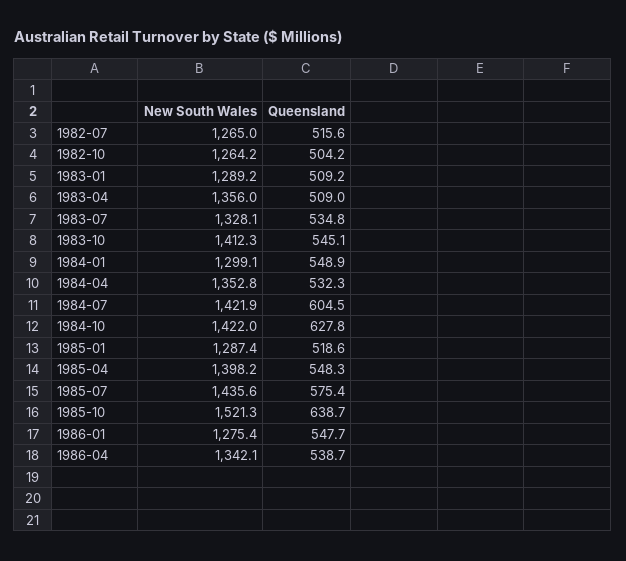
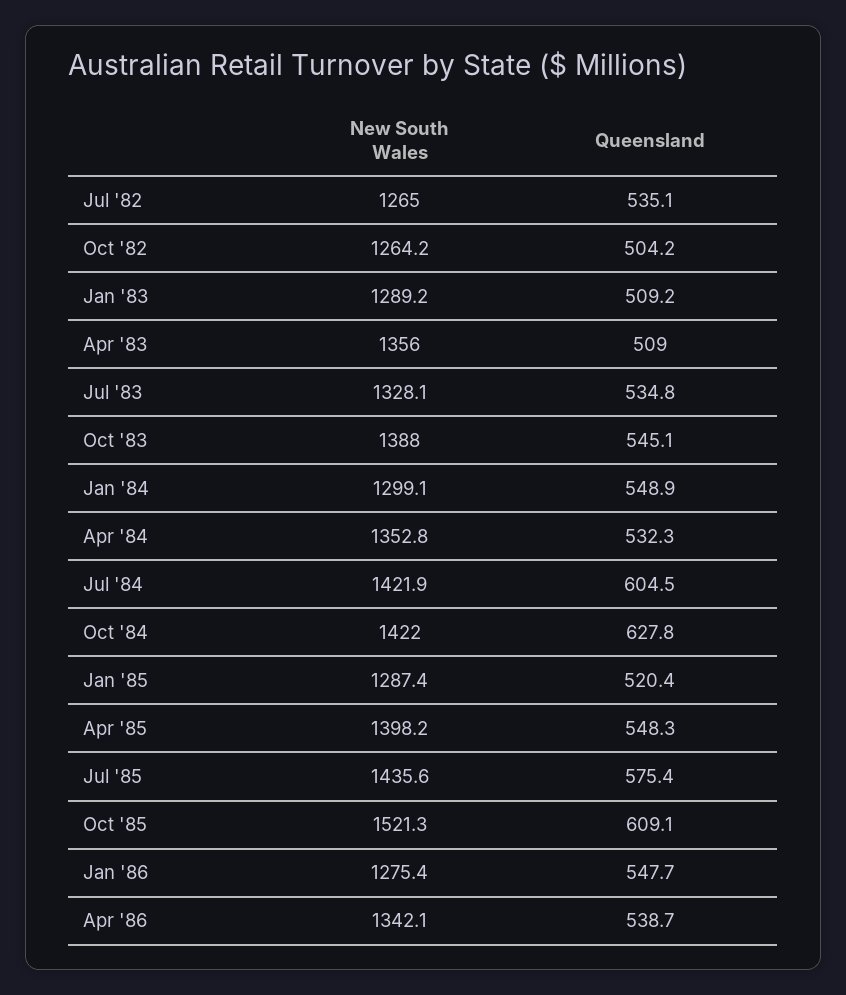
  {
    "New South Wales": {
      "1982-07": 1265,
      "1982-10": 1264.2,
      "1983-01": 1289.2,
      "1983-04": 1356,
      "1983-07": 1328.1,
-     "1983-10": 1412.3,
+     "1983-10": 1388,
      "1984-01": 1299.1,
      "1984-04": 1352.8,
      "1984-07": 1421.9,
      "1984-10": 1422,
      "1985-01": 1287.4,
      "1985-04": 1398.2,
      "1985-07": 1435.6,
      "1985-10": 1521.3,
      "1986-01": 1275.4,
      "1986-04": 1342.1
    },
    "Queensland": {
-     "1982-07": 515.6,
+     "1982-07": 535.1,
      "1982-10": 504.2,
      "1983-01": 509.2,
      "1983-04": 509,
      "1983-07": 534.8,
      "1983-10": 545.1,
      "1984-01": 548.9,
      "1984-04": 532.3,
      "1984-07": 604.5,
      "1984-10": 627.8,
-     "1985-01": 518.6,
+     "1985-01": 520.4,
      "1985-04": 548.3,
      "1985-07": 575.4,
-     "1985-10": 638.7,
+     "1985-10": 609.1,
      "1986-01": 547.7,
      "1986-04": 538.7
    }
  }

